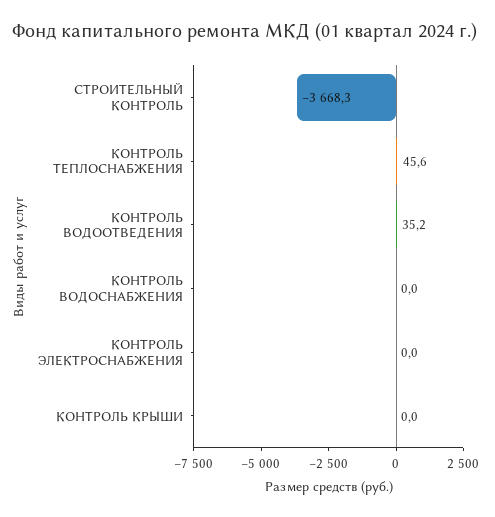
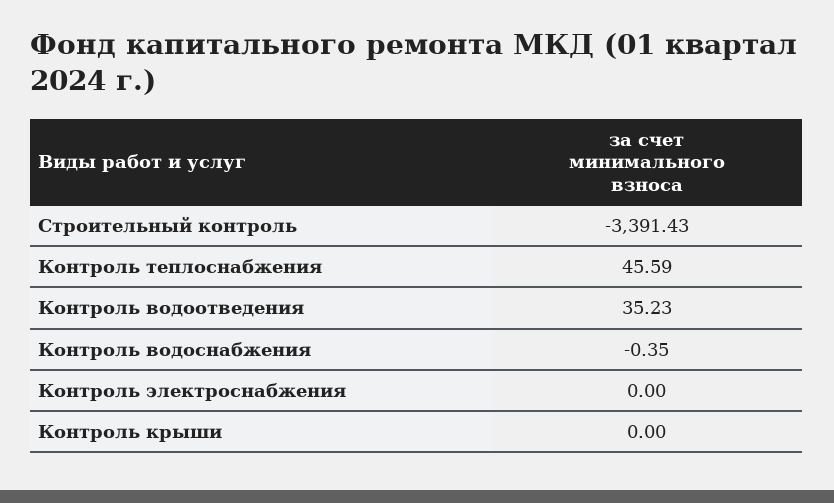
  {
-   "СТРОИТЕЛЬНЫЙ КОНТРОЛЬ": -3668.3,
+   "СТРОИТЕЛЬНЫЙ КОНТРОЛЬ": -3391.43,
    "КОНТРОЛЬ ТЕПЛОСНАБЖЕНИЯ": 45.59,
    "КОНТРОЛЬ ВОДООТВЕДЕНИЯ": 35.23,
-   "КОНТРОЛЬ ВОДОСНАБЖЕНИЯ": 0,
+   "КОНТРОЛЬ ВОДОСНАБЖЕНИЯ": -0.35,
    "КОНТРОЛЬ ЭЛЕКТРОСНАБЖЕНИЯ": 0,
    "КОНТРОЛЬ КРЫШИ": 0
  }

